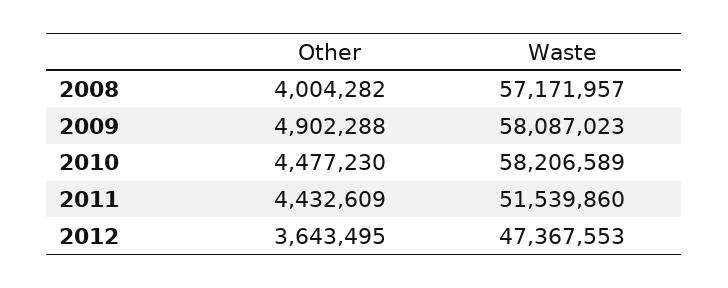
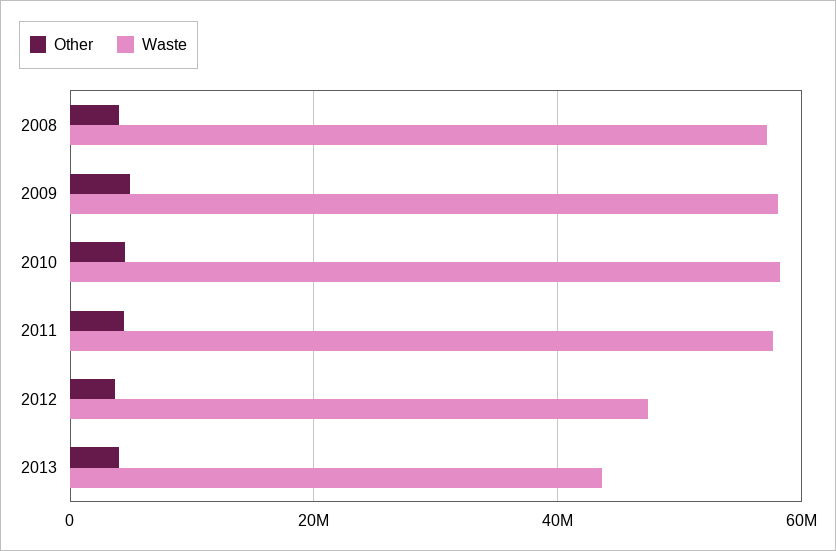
  {
    "Other": {
      "2008": 4004282,
      "2009": 4902288,
      "2010": 4477230,
      "2011": 4432609,
-     "2012": 3643495
+     "2012": 3643495,
+     "2013": 4000000
    },
    "Waste": {
      "2008": 57171957,
      "2009": 58087023,
      "2010": 58206589,
-     "2011": 51539860,
+     "2011": 58000000,
-     "2012": 47367553
+     "2012": 47367553,
+     "2013": 44000000
    }
  }

